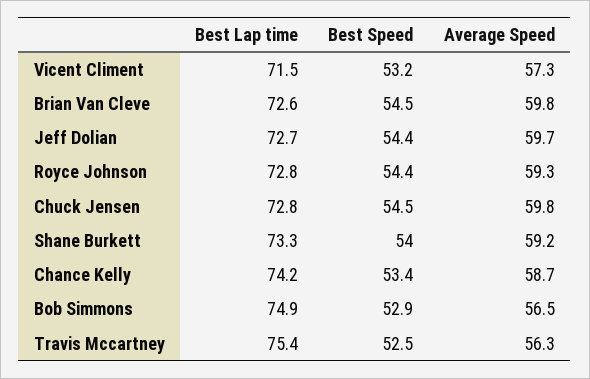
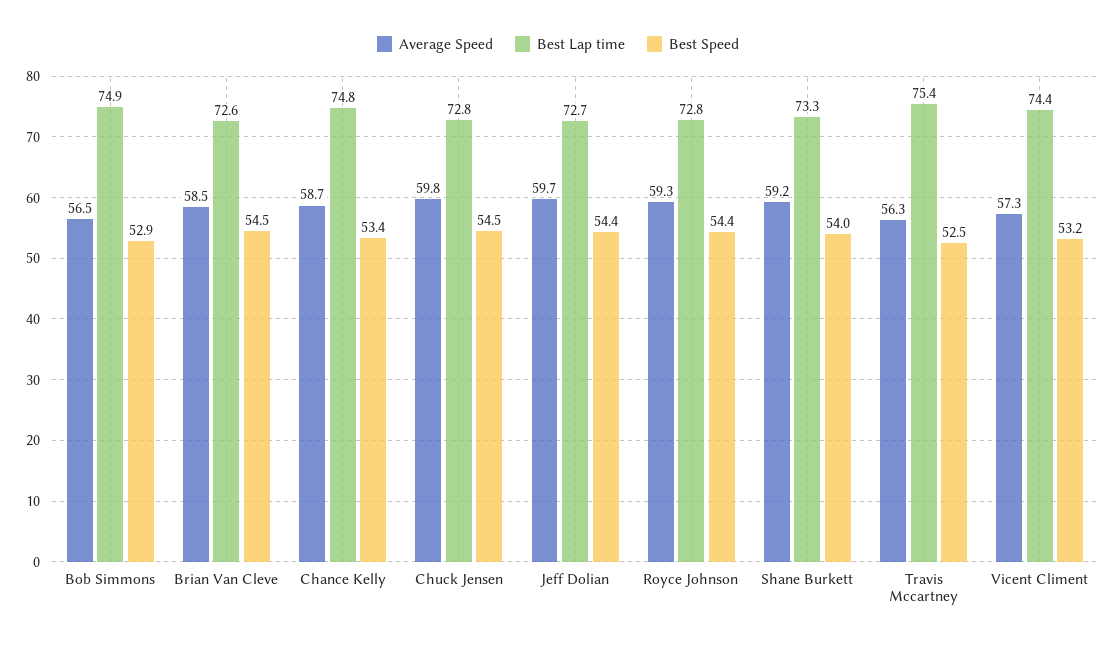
  {
    "Best Lap time": {
-     "Vicent Climent": 71.5,
+     "Vicent Climent": 74.4,
      "Brian Van Cleve": 72.6,
      "Jeff Dolian": 72.7,
      "Royce Johnson": 72.8,
      "Chuck Jensen": 72.8,
      "Shane Burkett": 73.3,
-     "Chance Kelly": 74.2,
+     "Chance Kelly": 74.8,
      "Bob Simmons": 74.9,
      "Travis Mccartney": 75.4
    },
    "Best Speed": {
      "Vicent Climent": 53.2,
      "Brian Van Cleve": 54.5,
      "Jeff Dolian": 54.4,
      "Royce Johnson": 54.4,
      "Chuck Jensen": 54.5,
      "Shane Burkett": 54,
      "Chance Kelly": 53.4,
      "Bob Simmons": 52.9,
      "Travis Mccartney": 52.5
    },
    "Average Speed": {
      "Vicent Climent": 57.3,
-     "Brian Van Cleve": 59.8,
+     "Brian Van Cleve": 58.5,
      "Jeff Dolian": 59.7,
      "Royce Johnson": 59.3,
      "Chuck Jensen": 59.8,
      "Shane Burkett": 59.2,
      "Chance Kelly": 58.7,
      "Bob Simmons": 56.5,
      "Travis Mccartney": 56.3
    }
  }

